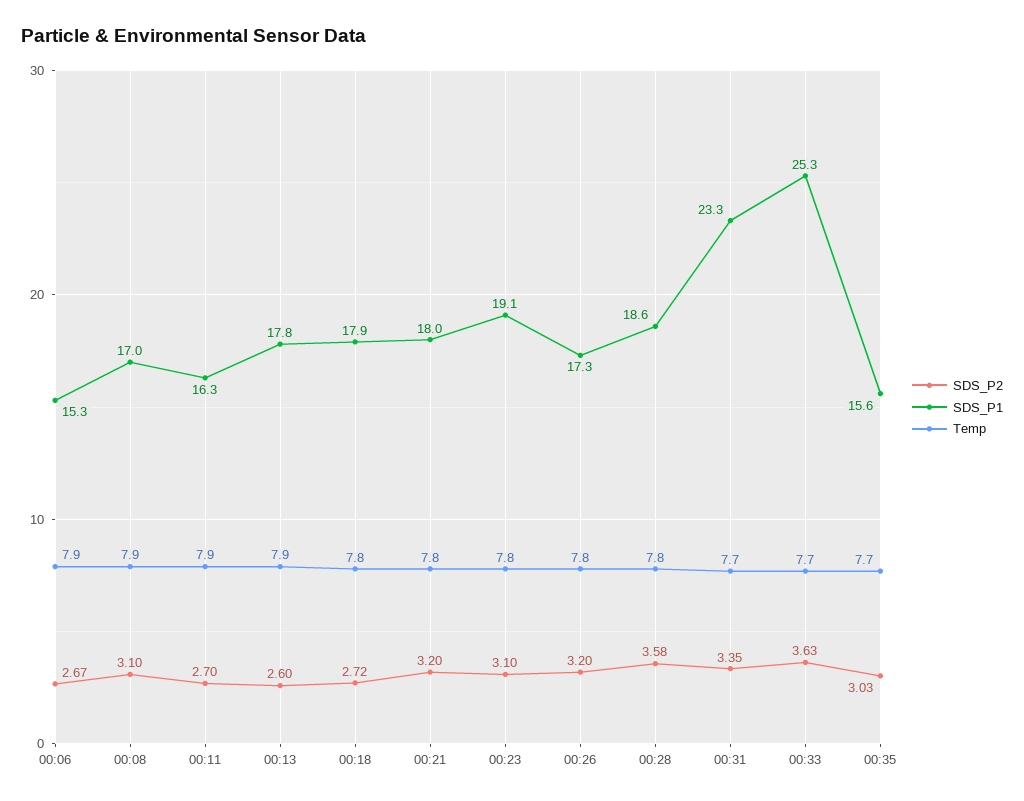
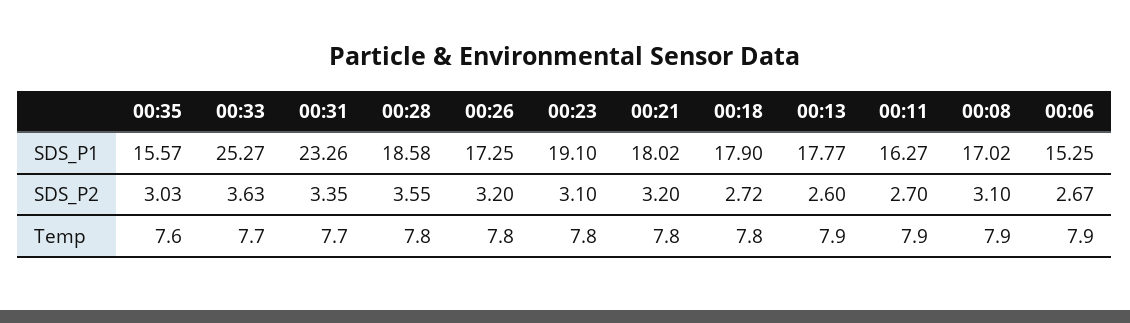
  {
    "SDS_P2": {
      "00:06": 2.67,
      "00:08": 3.1,
      "00:11": 2.7,
      "00:13": 2.6,
      "00:18": 2.72,
      "00:21": 3.2,
      "00:23": 3.1,
      "00:26": 3.2,
-     "00:28": 3.58,
+     "00:28": 3.55,
      "00:31": 3.35,
      "00:33": 3.63,
      "00:35": 3.03
    },
    "SDS_P1": {
      "00:06": 15.25,
      "00:08": 17.02,
      "00:11": 16.27,
      "00:13": 17.77,
      "00:18": 17.9,
      "00:21": 18.02,
      "00:23": 19.1,
      "00:26": 17.25,
      "00:28": 18.58,
      "00:31": 23.26,
      "00:33": 25.27,
      "00:35": 15.57
    },
    "Temp": {
      "00:06": 7.9,
      "00:08": 7.9,
      "00:11": 7.9,
      "00:13": 7.9,
      "00:18": 7.8,
      "00:21": 7.8,
      "00:23": 7.8,
      "00:26": 7.8,
      "00:28": 7.8,
      "00:31": 7.7,
      "00:33": 7.7,
-     "00:35": 7.7
+     "00:35": 7.6
    }
  }

